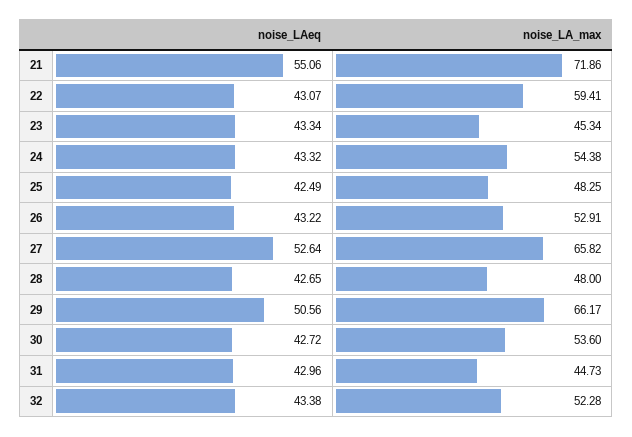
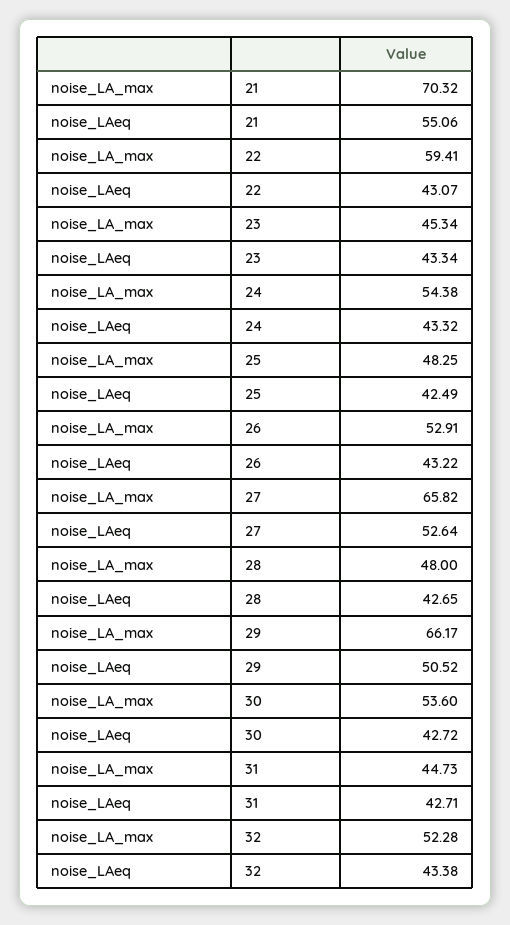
  {
    "noise_LAeq": {
      "21": 55.06,
      "22": 43.07,
      "23": 43.34,
      "24": 43.32,
      "25": 42.49,
      "26": 43.22,
      "27": 52.64,
      "28": 42.65,
-     "29": 50.56,
+     "29": 50.52,
      "30": 42.72,
-     "31": 42.96,
+     "31": 42.71,
      "32": 43.38
    },
    "noise_LA_max": {
-     "21": 71.86,
+     "21": 70.32,
      "22": 59.41,
      "23": 45.34,
      "24": 54.38,
      "25": 48.25,
      "26": 52.91,
      "27": 65.82,
      "28": 48,
      "29": 66.17,
      "30": 53.6,
      "31": 44.73,
      "32": 52.28
    }
  }

